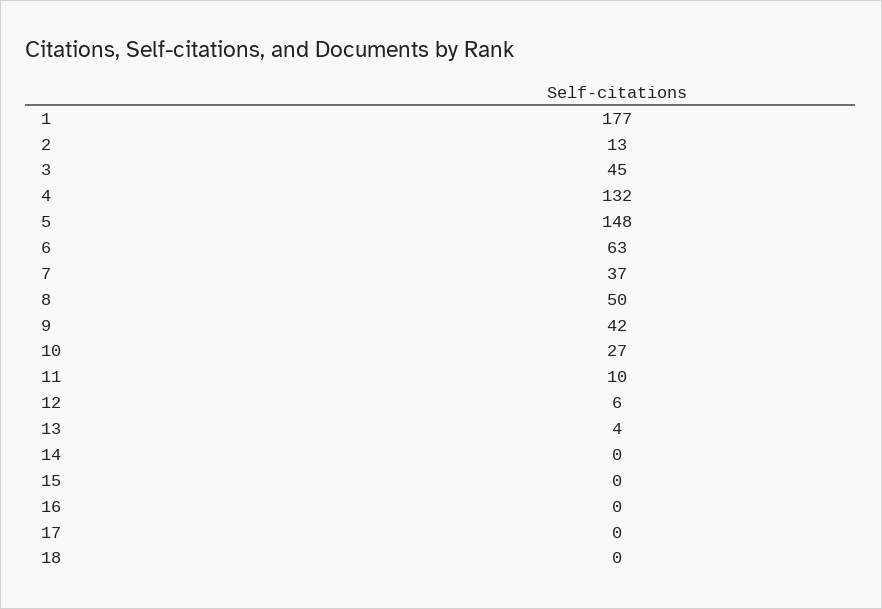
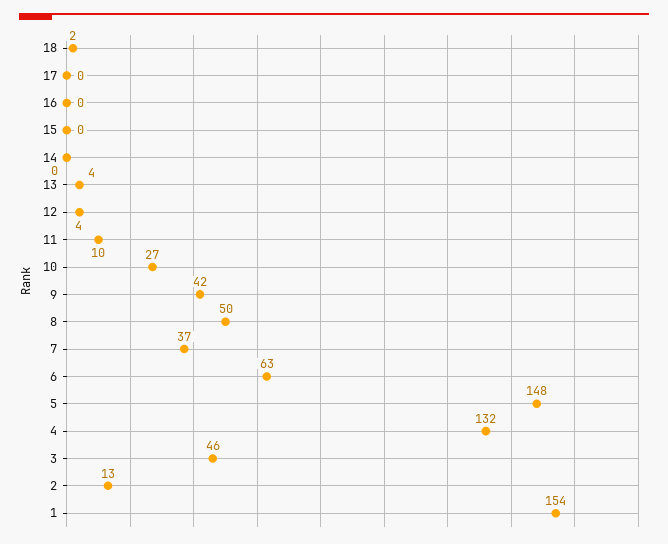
  {
-   "1": 177,
+   "1": 154,
    "2": 13,
-   "3": 45,
+   "3": 46,
    "4": 132,
    "5": 148,
    "6": 63,
    "7": 37,
    "8": 50,
    "9": 42,
    "10": 27,
    "11": 10,
-   "12": 6,
+   "12": 4,
    "13": 4,
    "14": 0,
    "15": 0,
    "16": 0,
    "17": 0,
-   "18": 0
+   "18": 2
  }

